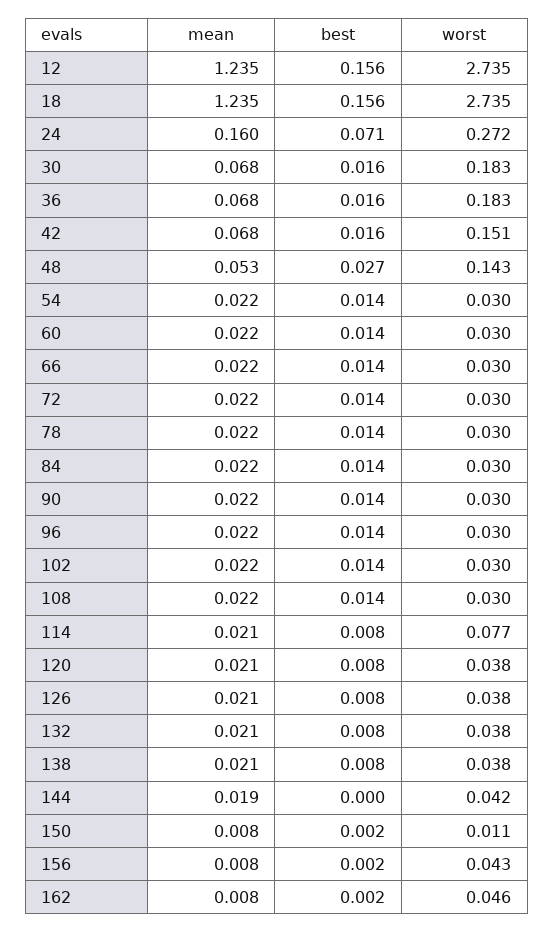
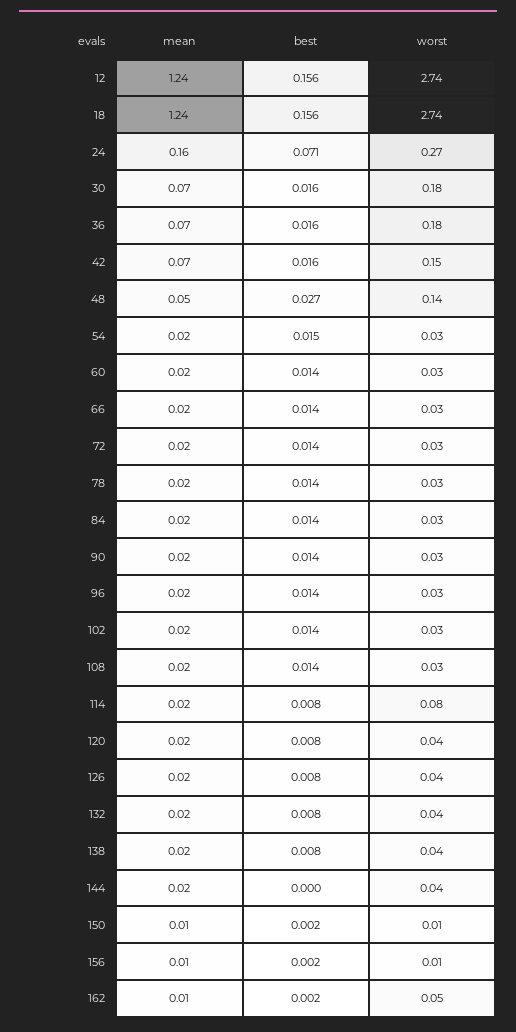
  {
    "mean": {
      "12": 1.235,
      "18": 1.235,
      "24": 0.16,
      "30": 0.068,
      "36": 0.068,
      "42": 0.068,
      "48": 0.053,
      "54": 0.022,
      "60": 0.022,
      "66": 0.022,
      "72": 0.022,
      "78": 0.022,
      "84": 0.022,
      "90": 0.022,
      "96": 0.022,
      "102": 0.022,
      "108": 0.022,
      "114": 0.021,
      "120": 0.021,
      "126": 0.021,
      "132": 0.021,
      "138": 0.021,
      "144": 0.019,
      "150": 0.008,
      "156": 0.008,
      "162": 0.008
    },
    "best": {
      "12": 0.156,
      "18": 0.156,
      "24": 0.071,
      "30": 0.016,
      "36": 0.016,
      "42": 0.016,
      "48": 0.027,
-     "54": 0.014,
+     "54": 0.015,
      "60": 0.014,
      "66": 0.014,
      "72": 0.014,
      "78": 0.014,
      "84": 0.014,
      "90": 0.014,
      "96": 0.014,
      "102": 0.014,
      "108": 0.014,
      "114": 0.008,
      "120": 0.008,
      "126": 0.008,
      "132": 0.008,
      "138": 0.008,
      "144": 0,
      "150": 0.002,
      "156": 0.002,
      "162": 0.002
    },
    "worst": {
      "12": 2.735,
      "18": 2.735,
      "24": 0.272,
      "30": 0.183,
      "36": 0.183,
      "42": 0.151,
      "48": 0.143,
      "54": 0.03,
      "60": 0.03,
      "66": 0.03,
      "72": 0.03,
      "78": 0.03,
      "84": 0.03,
      "90": 0.03,
      "96": 0.03,
      "102": 0.03,
      "108": 0.03,
      "114": 0.077,
      "120": 0.038,
      "126": 0.038,
      "132": 0.038,
      "138": 0.038,
      "144": 0.042,
      "150": 0.011,
-     "156": 0.043,
+     "156": 0.01,
      "162": 0.046
    }
  }

